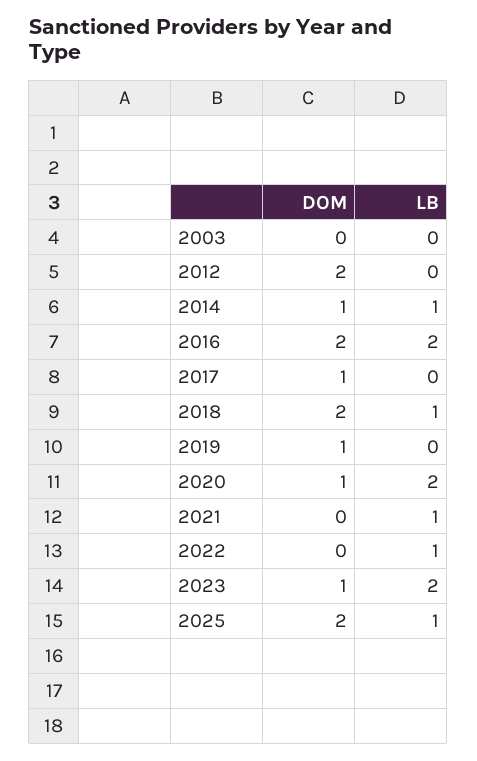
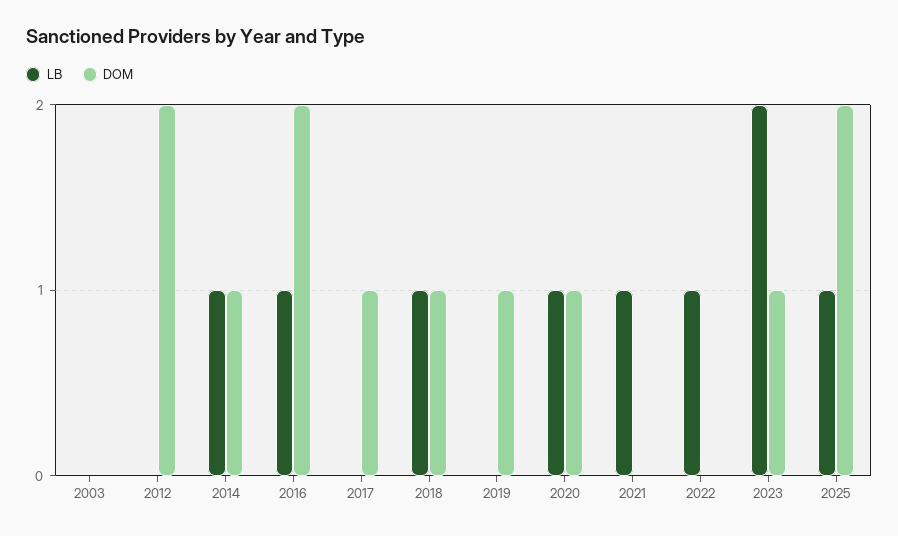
  {
    "DOM": {
      "2003": 0,
      "2012": 2,
      "2014": 1,
      "2016": 2,
      "2017": 1,
-     "2018": 2,
+     "2018": 1,
      "2019": 1,
      "2020": 1,
      "2021": 0,
      "2022": 0,
      "2023": 1,
      "2025": 2
    },
    "LB": {
      "2003": 0,
      "2012": 0,
      "2014": 1,
-     "2016": 2,
+     "2016": 1,
      "2017": 0,
      "2018": 1,
      "2019": 0,
-     "2020": 2,
+     "2020": 1,
      "2021": 1,
      "2022": 1,
      "2023": 2,
      "2025": 1
    }
  }

